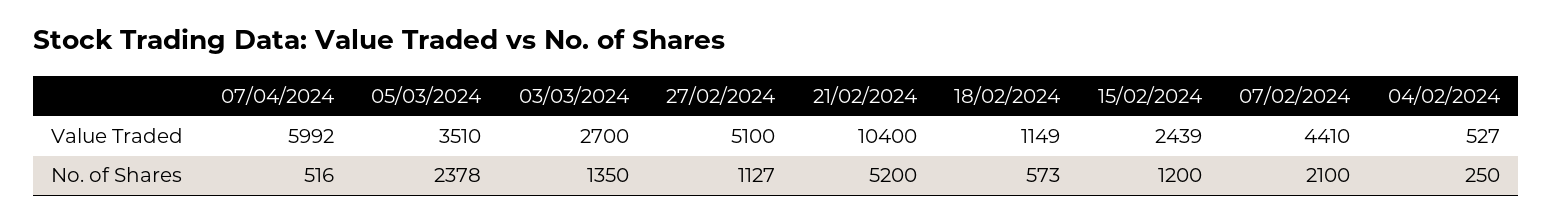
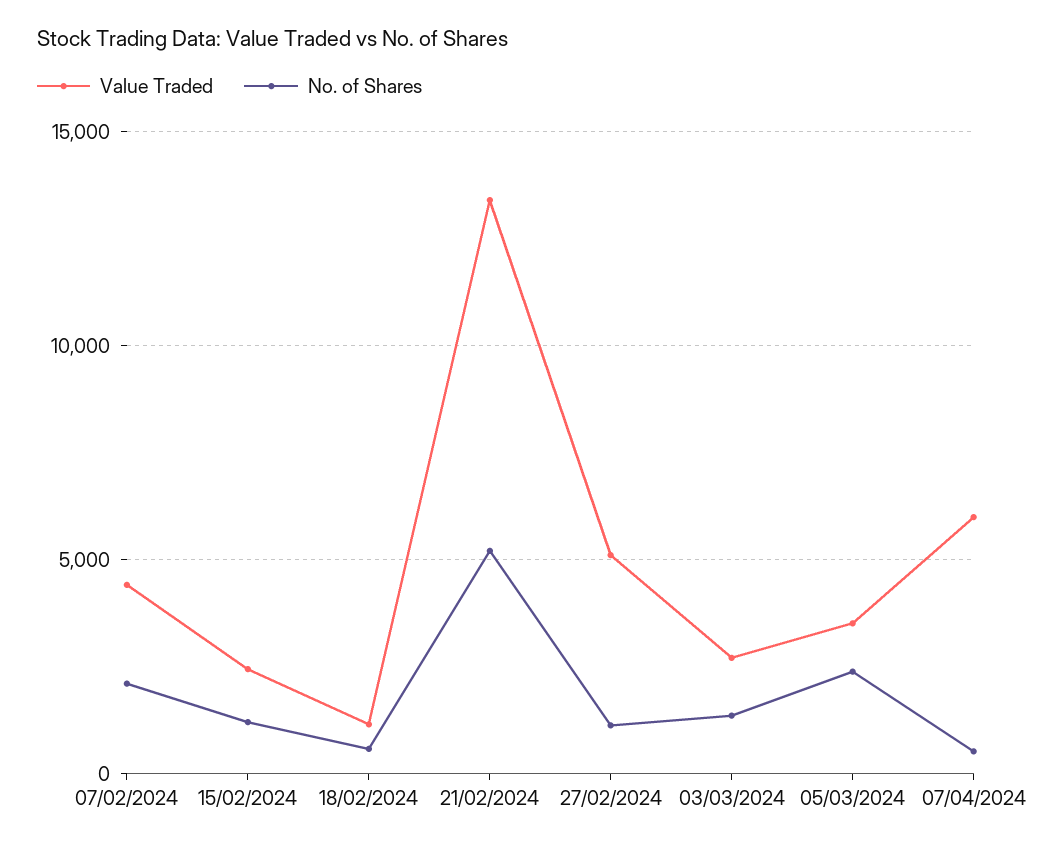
  {
    "Value Traded": {
      "07/04/2024": 5992,
      "05/03/2024": 3510,
      "03/03/2024": 2700,
      "27/02/2024": 5100,
-     "21/02/2024": 10400,
+     "21/02/2024": 13500,
      "18/02/2024": 1149,
      "15/02/2024": 2439,
-     "07/02/2024": 4410,
+     "07/02/2024": 4410
-     "04/02/2024": 527
    },
    "No. of Shares": {
      "07/04/2024": 516,
      "05/03/2024": 2378,
      "03/03/2024": 1350,
      "27/02/2024": 1127,
      "21/02/2024": 5200,
      "18/02/2024": 573,
      "15/02/2024": 1200,
-     "07/02/2024": 2100,
+     "07/02/2024": 2100
-     "04/02/2024": 250
    }
  }

